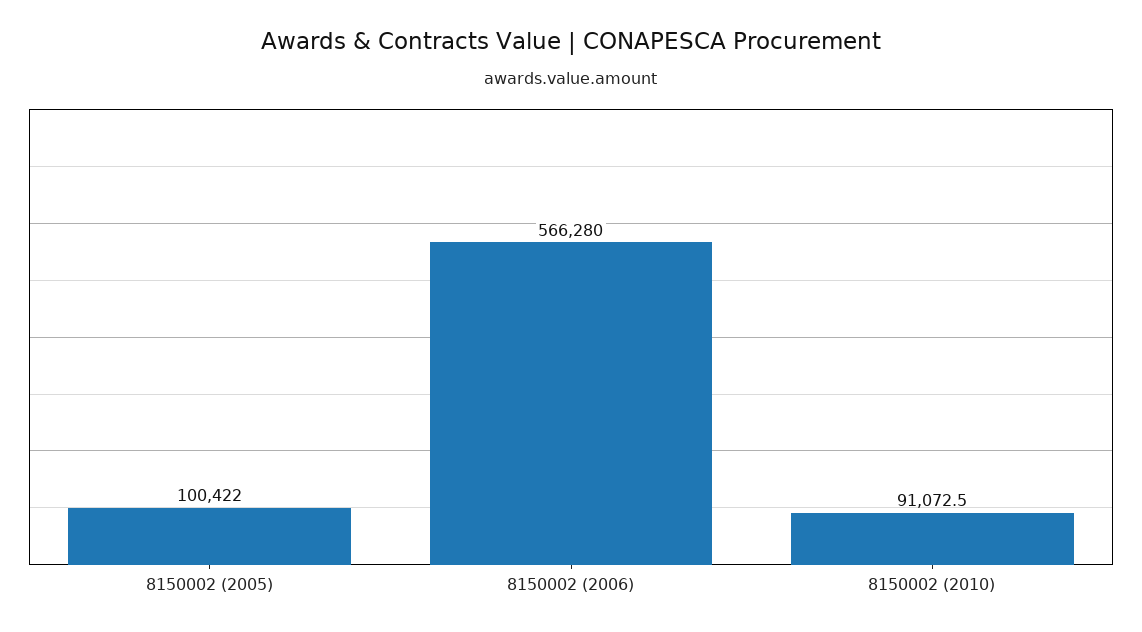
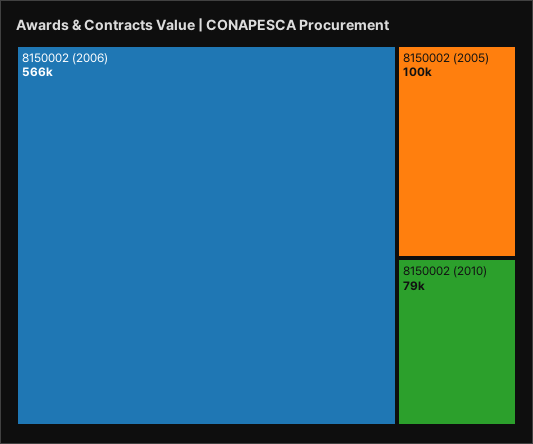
  {
    "8150002 (2005)": 100422,
    "8150002 (2006)": 566280,
-   "8150002 (2010)": 91072.5
+   "8150002 (2010)": 79000
  }

